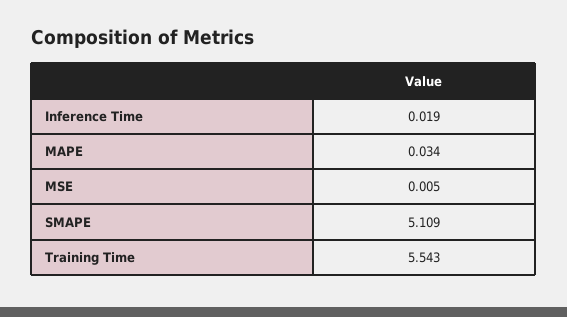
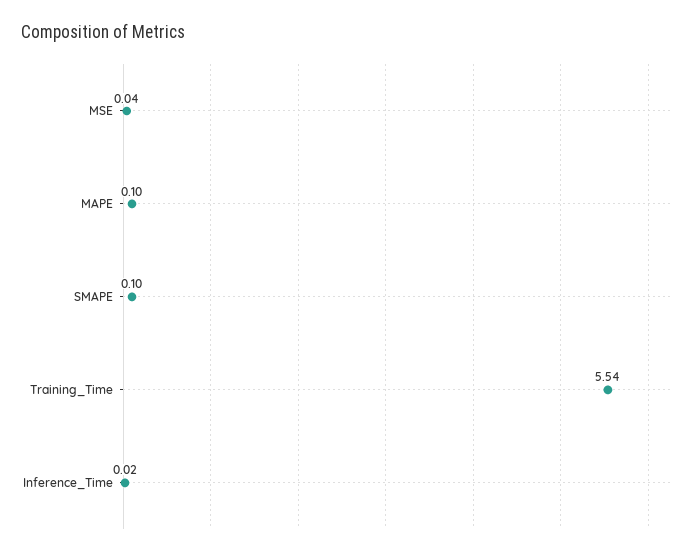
  {
    "Inference Time": 0.019,
-   "MAPE": 0.034,
+   "MAPE": 0.1,
-   "MSE": 0.005,
+   "MSE": 0.04,
-   "SMAPE": 5.109,
+   "SMAPE": 0.1,
    "Training Time": 5.543
  }

